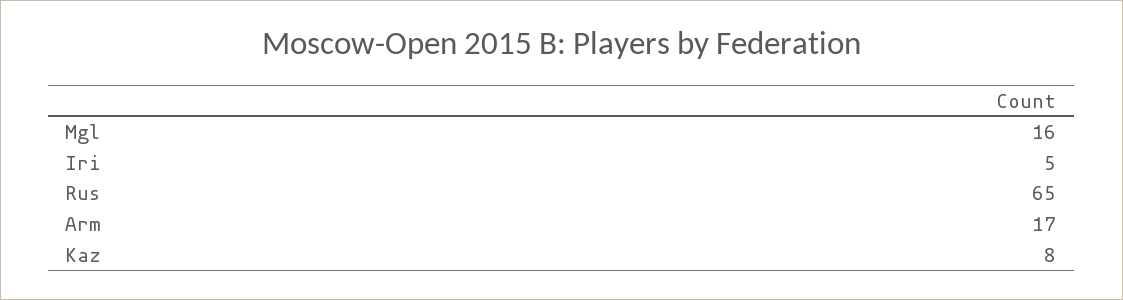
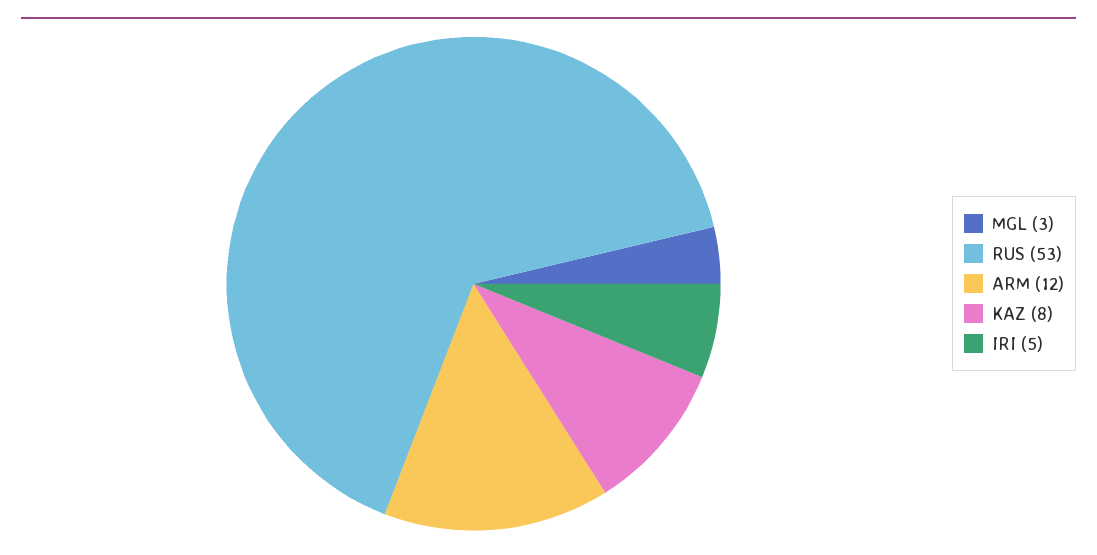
  {
-   "Mgl": 16,
+   "Mgl": 3,
    "Iri": 5,
-   "Rus": 65,
+   "Rus": 53,
-   "Arm": 17,
+   "Arm": 12,
    "Kaz": 8
  }

